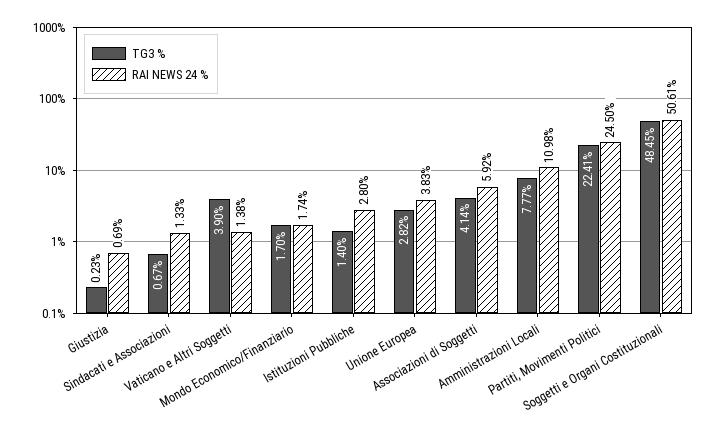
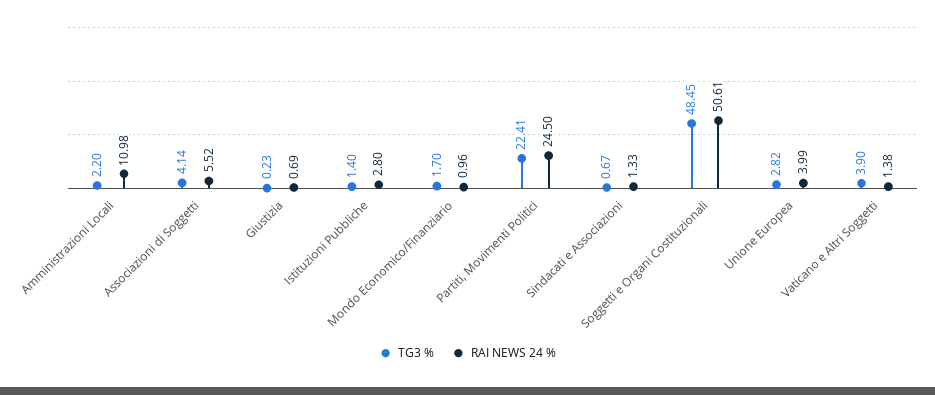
  {
    "TG3 %": {
      "Giustizia": 0.23,
      "Sindacati e Associazioni": 0.67,
      "Vaticano e Altri Soggetti": 3.9,
      "Mondo Economico/Finanziario": 1.7,
      "Istituzioni Pubbliche": 1.4,
      "Unione Europea": 2.82,
      "Associazioni di Soggetti": 4.14,
-     "Amministrazioni Locali": 7.77,
+     "Amministrazioni Locali": 2.2,
      "Partiti, Movimenti Politici": 22.41,
      "Soggetti e Organi Costituzionali": 48.45
    },
    "RAI NEWS 24 %": {
      "Giustizia": 0.69,
      "Sindacati e Associazioni": 1.33,
      "Vaticano e Altri Soggetti": 1.38,
-     "Mondo Economico/Finanziario": 1.74,
+     "Mondo Economico/Finanziario": 0.96,
      "Istituzioni Pubbliche": 2.8,
-     "Unione Europea": 3.83,
+     "Unione Europea": 3.99,
-     "Associazioni di Soggetti": 5.92,
+     "Associazioni di Soggetti": 5.52,
      "Amministrazioni Locali": 10.98,
      "Partiti, Movimenti Politici": 24.5,
      "Soggetti e Organi Costituzionali": 50.61
    }
  }

